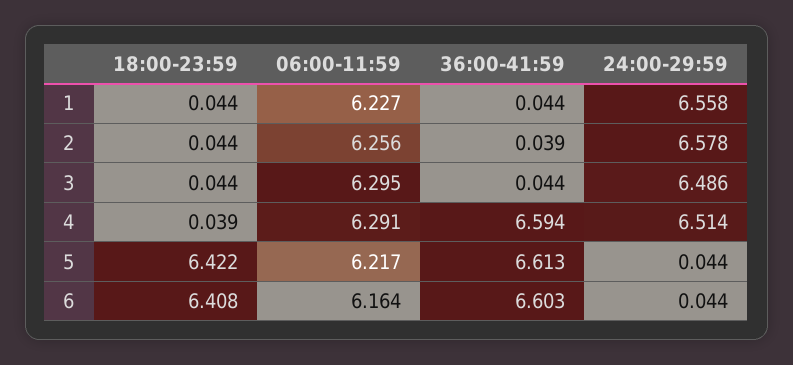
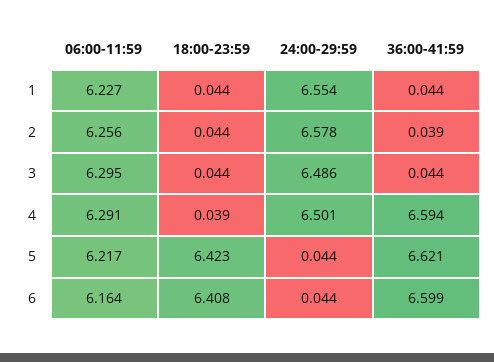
  {
    "18:00-23:59": {
      "1": 0.044,
      "2": 0.044,
      "3": 0.044,
      "4": 0.039,
-     "5": 6.422,
+     "5": 6.423,
      "6": 6.408
    },
    "06:00-11:59": {
      "1": 6.227,
      "2": 6.256,
      "3": 6.295,
      "4": 6.291,
      "5": 6.217,
      "6": 6.164
    },
    "36:00-41:59": {
      "1": 0.044,
      "2": 0.039,
      "3": 0.044,
      "4": 6.594,
-     "5": 6.613,
+     "5": 6.621,
-     "6": 6.603
+     "6": 6.599
    },
    "24:00-29:59": {
-     "1": 6.558,
+     "1": 6.554,
      "2": 6.578,
      "3": 6.486,
-     "4": 6.514,
+     "4": 6.501,
      "5": 0.044,
      "6": 0.044
    }
  }

